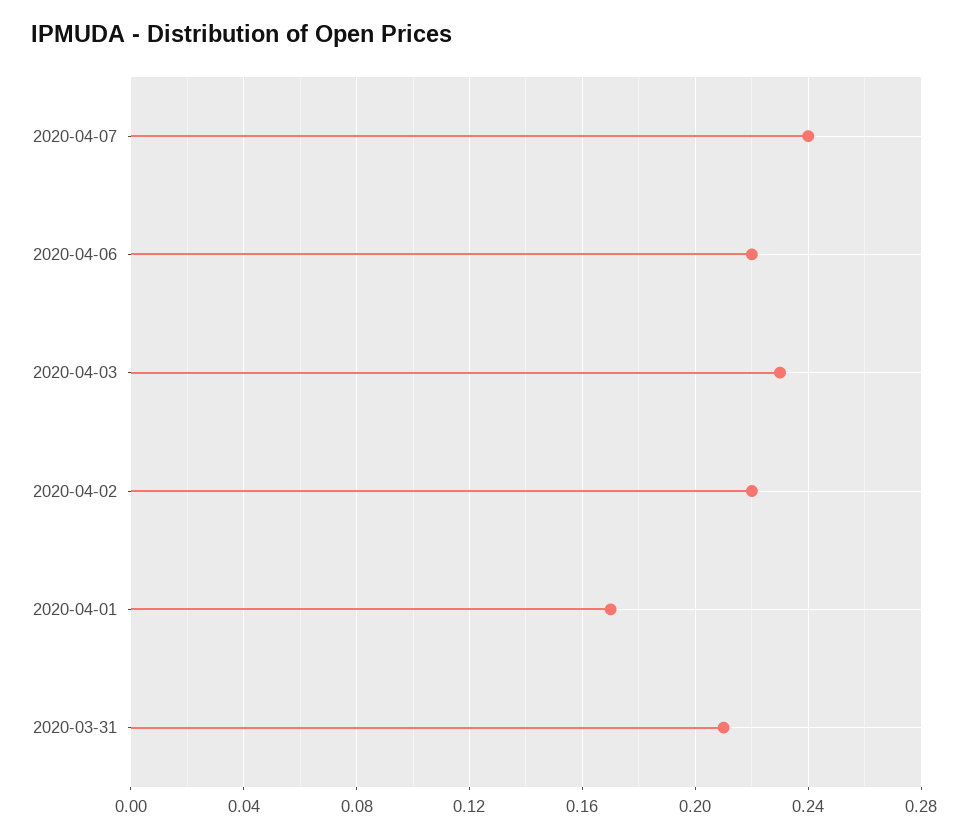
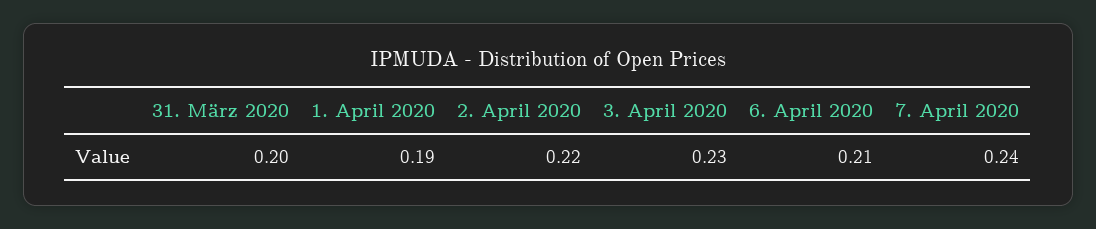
  {
    "2020-04-07": 0.24,
-   "2020-04-06": 0.22,
+   "2020-04-06": 0.21,
    "2020-04-03": 0.23,
    "2020-04-02": 0.22,
-   "2020-04-01": 0.17,
+   "2020-04-01": 0.19,
-   "2020-03-31": 0.21
+   "2020-03-31": 0.2
  }

